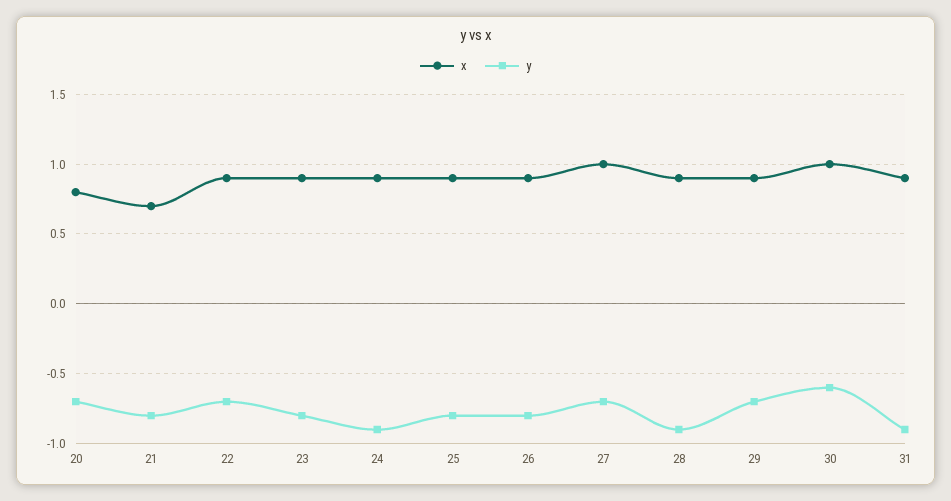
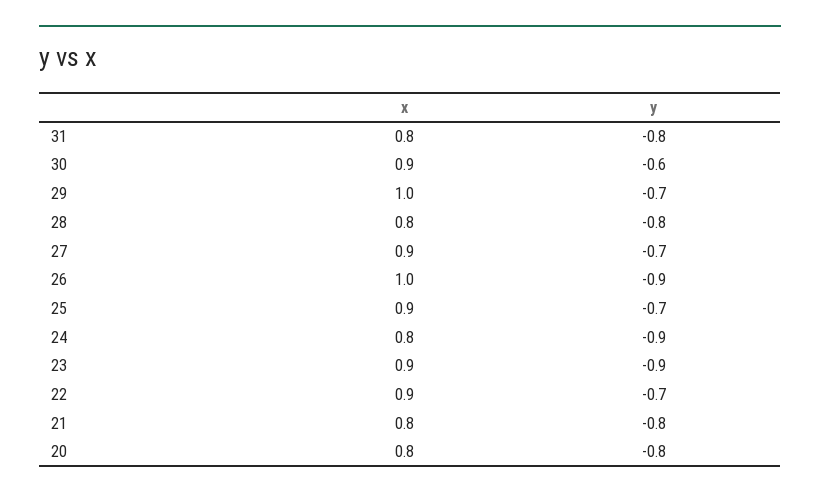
  {
    "x": {
      "20": 0.8,
-     "21": 0.7,
+     "21": 0.8,
      "22": 0.9,
      "23": 0.9,
-     "24": 0.9,
+     "24": 0.8,
      "25": 0.9,
-     "26": 0.9,
+     "26": 1,
-     "27": 1,
+     "27": 0.9,
-     "28": 0.9,
+     "28": 0.8,
-     "29": 0.9,
+     "29": 1,
-     "30": 1,
+     "30": 0.9,
-     "31": 0.9
+     "31": 0.8
    },
    "y": {
-     "20": -0.7,
+     "20": -0.8,
      "21": -0.8,
      "22": -0.7,
-     "23": -0.8,
+     "23": -0.9,
      "24": -0.9,
-     "25": -0.8,
+     "25": -0.7,
-     "26": -0.8,
+     "26": -0.9,
      "27": -0.7,
-     "28": -0.9,
+     "28": -0.8,
      "29": -0.7,
      "30": -0.6,
-     "31": -0.9
+     "31": -0.8
    }
  }

